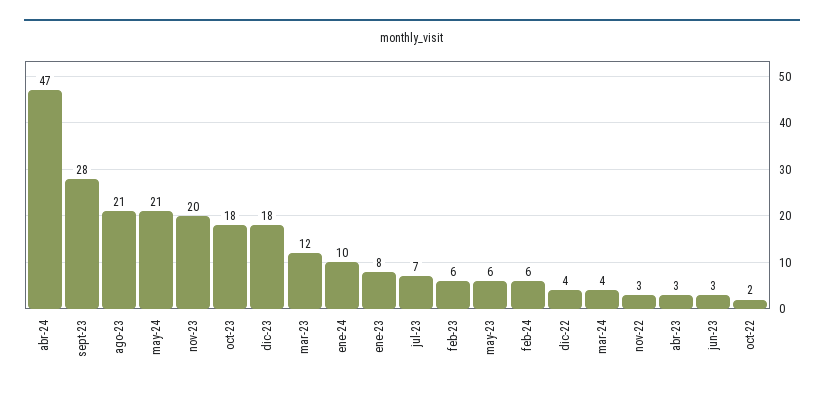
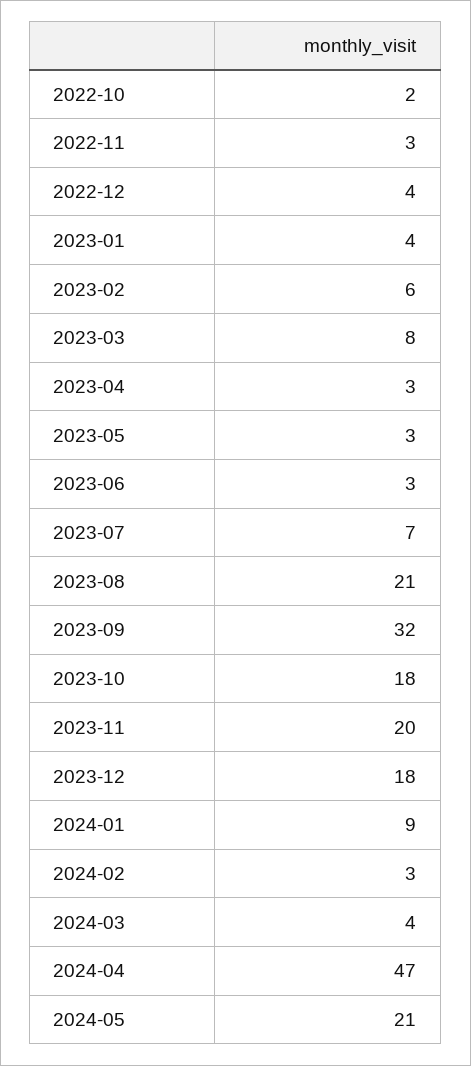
  {
    "abr-24": 47,
-   "sept-23": 28,
+   "sept-23": 32,
    "ago-23": 21,
    "may-24": 21,
    "nov-23": 20,
    "oct-23": 18,
    "dic-23": 18,
-   "mar-23": 12,
+   "mar-23": 8,
-   "ene-24": 10,
+   "ene-24": 9,
-   "ene-23": 8,
+   "ene-23": 4,
    "jul-23": 7,
    "feb-23": 6,
-   "may-23": 6,
+   "may-23": 3,
-   "feb-24": 6,
+   "feb-24": 3,
    "dic-22": 4,
    "mar-24": 4,
    "nov-22": 3,
    "abr-23": 3,
    "jun-23": 3,
    "oct-22": 2
  }

